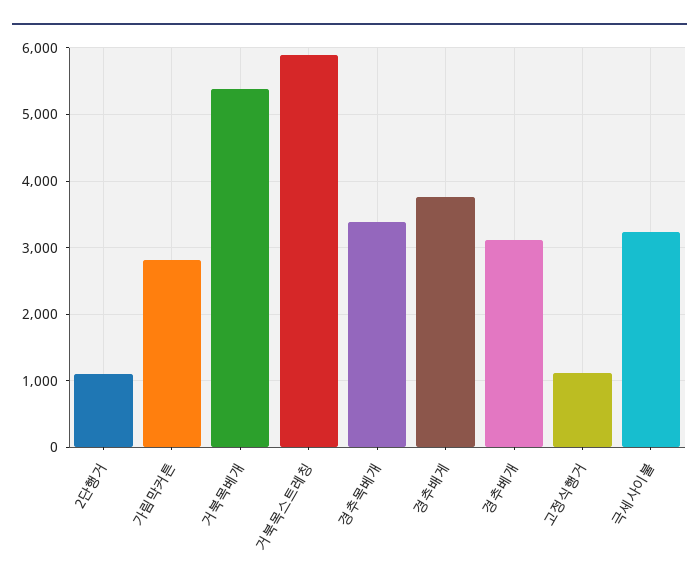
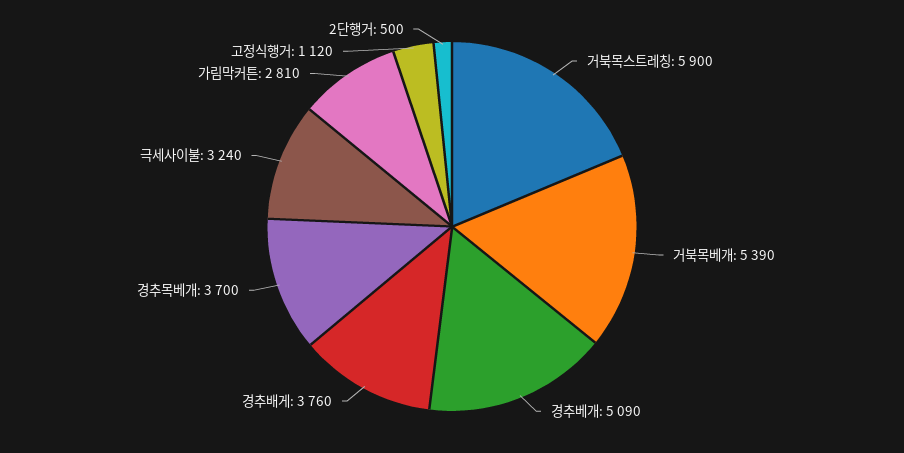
  {
-   "2단행거": 1100,
+   "2단행거": 500,
    "가림막커튼": 2810,
    "거북목베개": 5390,
    "거북목스트레칭": 5900,
-   "경추목베개": 3400,
+   "경추목베개": 3700,
    "경추배게": 3760,
-   "경추베개": 3100,
+   "경추베개": 5090,
    "고정식행거": 1120,
    "극세사이불": 3240
  }

